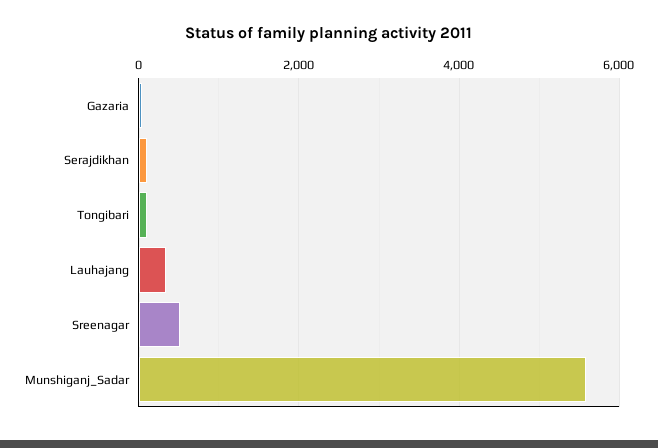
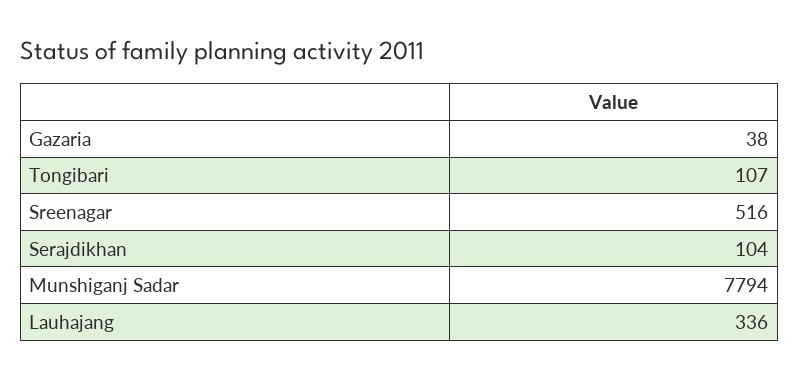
  {
    "Gazaria": 38,
    "Serajdikhan": 104,
    "Tongibari": 107,
    "Lauhajang": 336,
    "Sreenagar": 516,
-   "Munshiganj_Sadar": 5600
+   "Munshiganj_Sadar": 7794
  }

